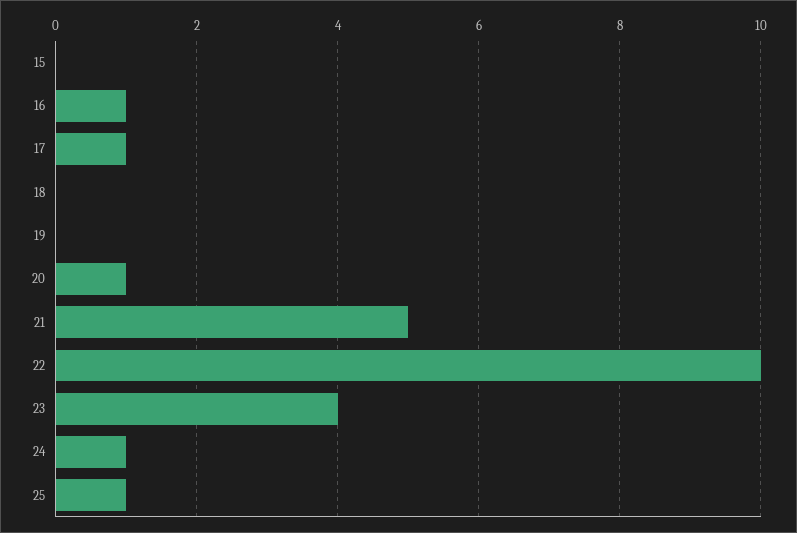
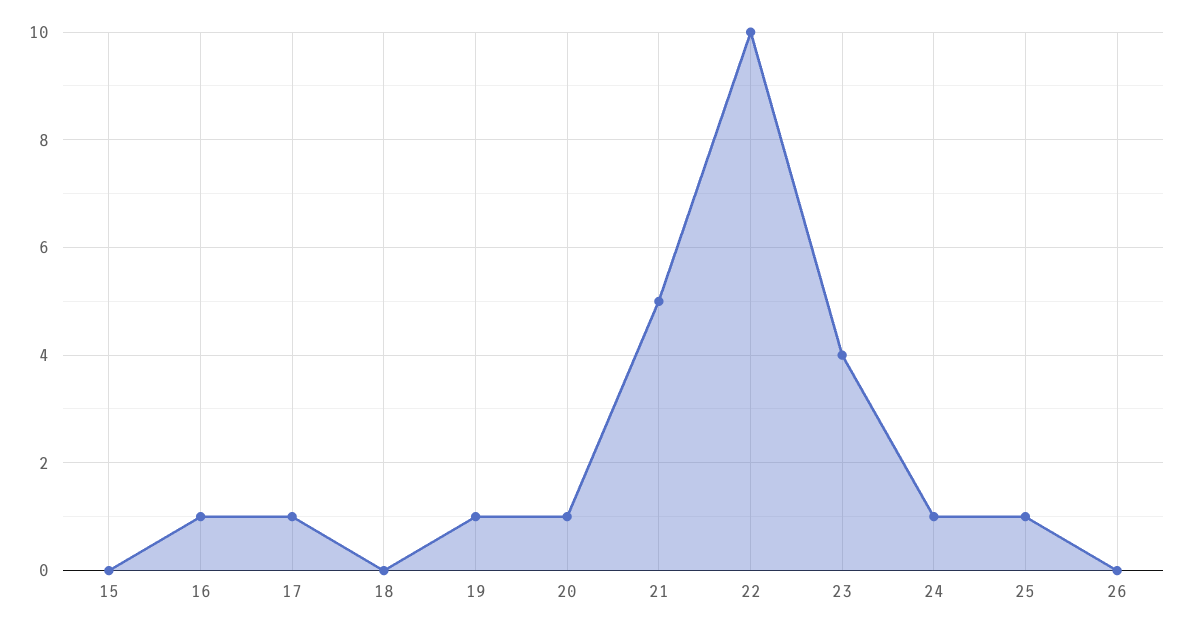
  {
    "15": 0,
    "16": 1,
    "17": 1,
    "18": 0,
-   "19": 0,
+   "19": 1,
    "20": 1,
    "21": 5,
    "22": 10,
    "23": 4,
    "24": 1,
-   "25": 1
+   "25": 1,
+   "26": 0
  }

